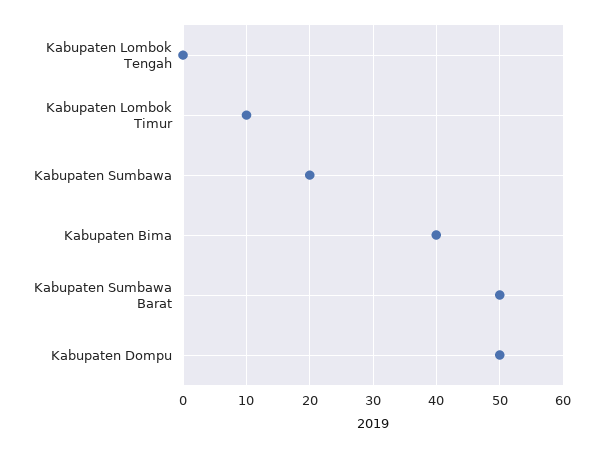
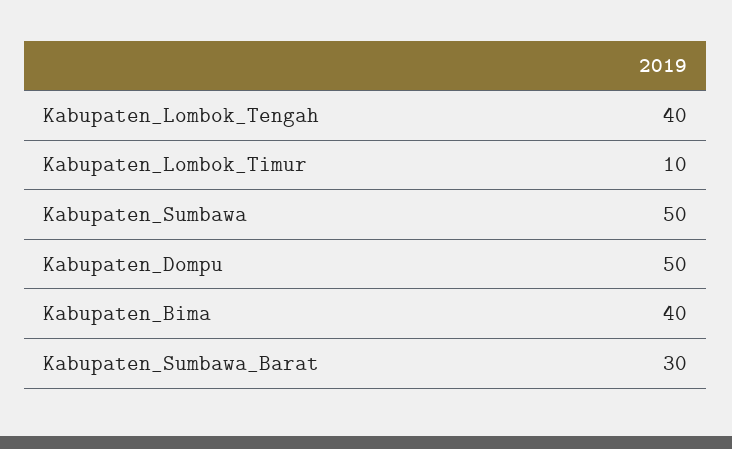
  {
-   "Kabupaten Lombok Tengah": 0,
+   "Kabupaten Lombok Tengah": 40,
    "Kabupaten Lombok Timur": 10,
-   "Kabupaten Sumbawa": 20,
+   "Kabupaten Sumbawa": 50,
    "Kabupaten Bima": 40,
-   "Kabupaten Sumbawa Barat": 50,
+   "Kabupaten Sumbawa Barat": 30,
    "Kabupaten Dompu": 50
  }

